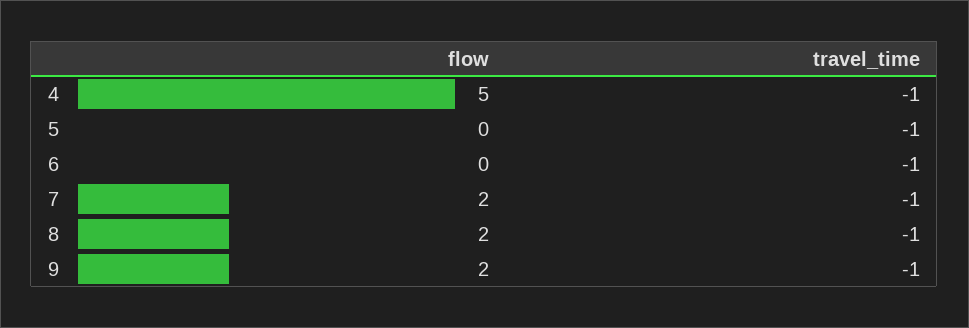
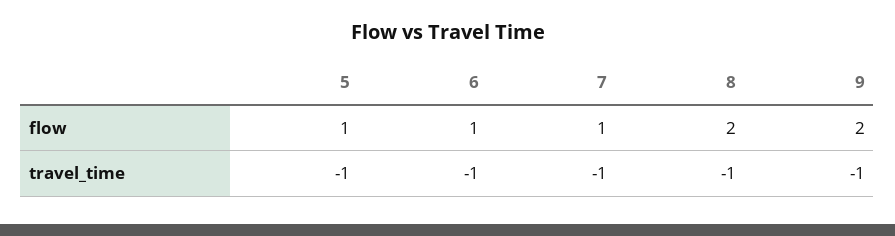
  {
    "flow": {
-     "4": 5,
-     "5": 0,
+     "5": 1,
-     "6": 0,
+     "6": 1,
-     "7": 2,
+     "7": 1,
      "8": 2,
      "9": 2
    },
    "travel_time": {
-     "4": -1,
      "5": -1,
      "6": -1,
      "7": -1,
      "8": -1,
      "9": -1
    }
  }

